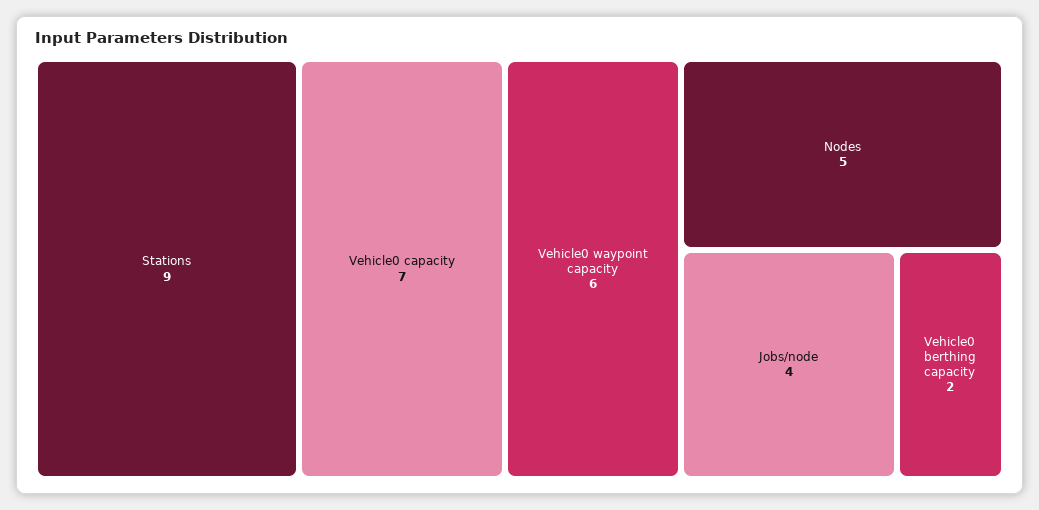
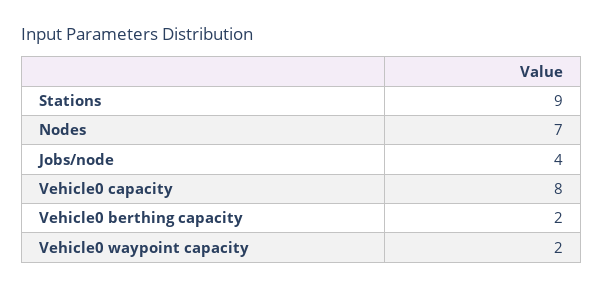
  {
    "Stations": 9,
-   "Vehicle0 capacity": 7,
+   "Vehicle0 capacity": 8,
-   "Vehicle0 waypoint capacity": 6,
+   "Vehicle0 waypoint capacity": 2,
-   "Nodes": 5,
+   "Nodes": 7,
    "Jobs/node": 4,
    "Vehicle0 berthing capacity": 2
  }

